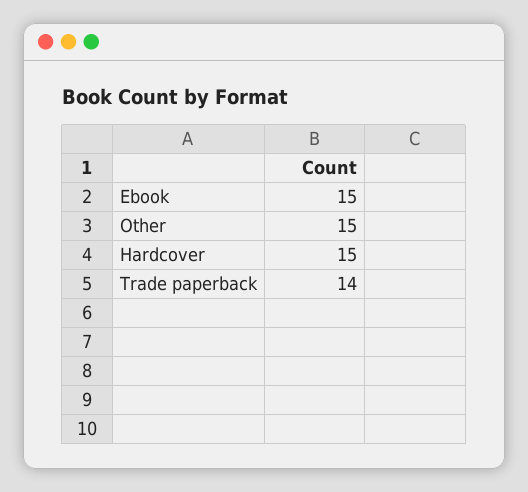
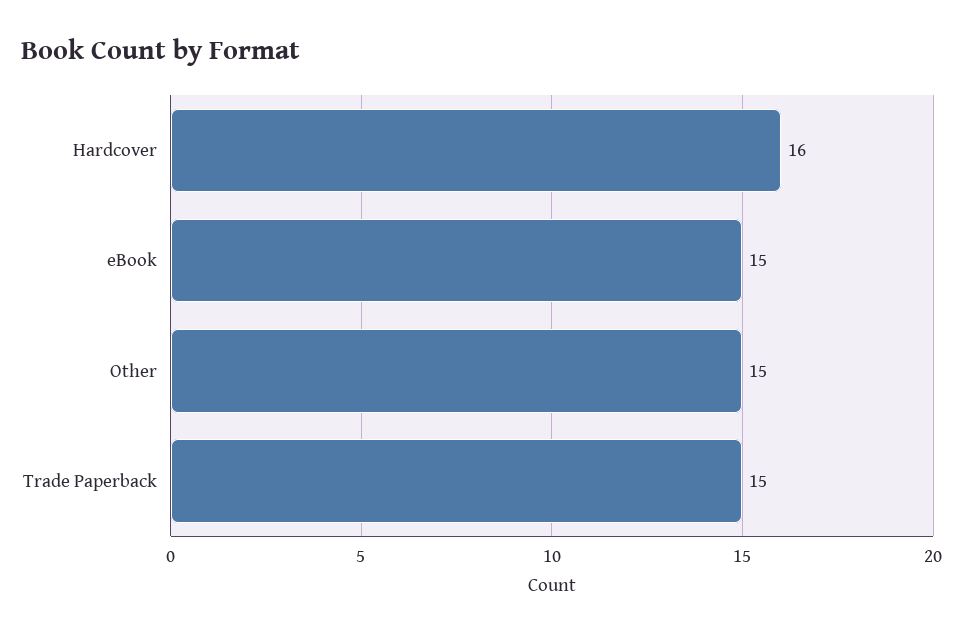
  {
    "Ebook": 15,
    "Other": 15,
-   "Hardcover": 15,
+   "Hardcover": 16,
-   "Trade paperback": 14
+   "Trade paperback": 15
  }

